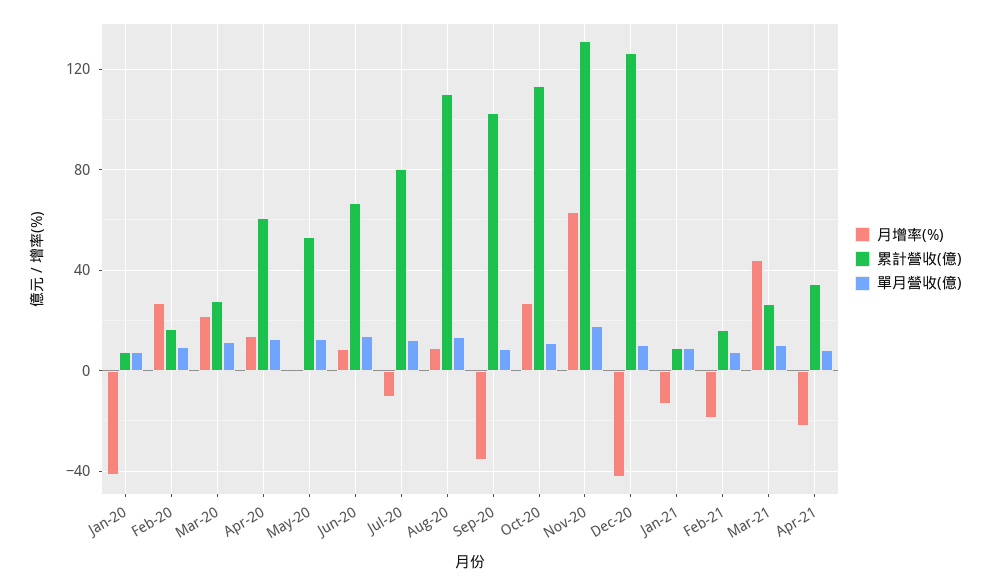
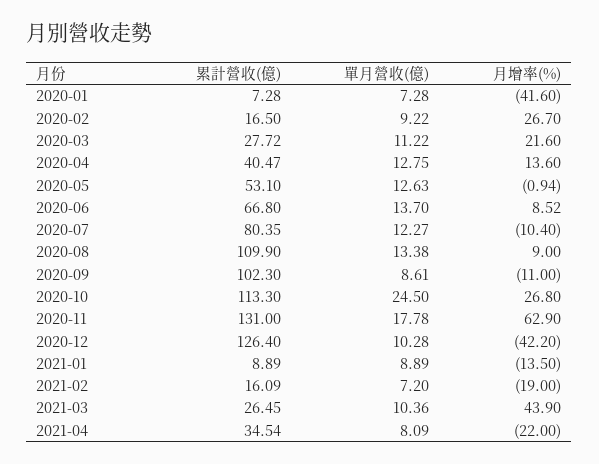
  {
    "月增率(%)": {
      "Jan-20": -41.6,
      "Feb-20": 26.7,
      "Mar-20": 21.6,
      "Apr-20": 13.6,
      "May-20": -0.94,
      "Jun-20": 8.52,
      "Jul-20": -10.4,
      "Aug-20": 9,
-     "Sep-20": -35,
+     "Sep-20": -11,
      "Oct-20": 26.8,
      "Nov-20": 62.9,
      "Dec-20": -42.2,
      "Jan-21": -13.5,
      "Feb-21": -19,
      "Mar-21": 43.9,
      "Apr-21": -22
    },
    "累計營收(億)": {
      "Jan-20": 7.28,
      "Feb-20": 16.5,
      "Mar-20": 27.72,
-     "Apr-20": 60,
+     "Apr-20": 40.47,
      "May-20": 53.1,
      "Jun-20": 66.8,
      "Jul-20": 80.35,
      "Aug-20": 109.9,
      "Sep-20": 102.3,
      "Oct-20": 113.3,
      "Nov-20": 131,
      "Dec-20": 126.4,
      "Jan-21": 8.89,
      "Feb-21": 16.09,
      "Mar-21": 26.45,
      "Apr-21": 34.54
    },
    "單月營收(億)": {
      "Jan-20": 7.28,
      "Feb-20": 9.22,
      "Mar-20": 11.22,
      "Apr-20": 12.75,
      "May-20": 12.63,
      "Jun-20": 13.7,
      "Jul-20": 12.27,
      "Aug-20": 13.38,
      "Sep-20": 8.61,
-     "Oct-20": 10,
+     "Oct-20": 24.5,
      "Nov-20": 17.78,
      "Dec-20": 10.28,
      "Jan-21": 8.89,
      "Feb-21": 7.2,
      "Mar-21": 10.36,
      "Apr-21": 8.09
    }
  }

